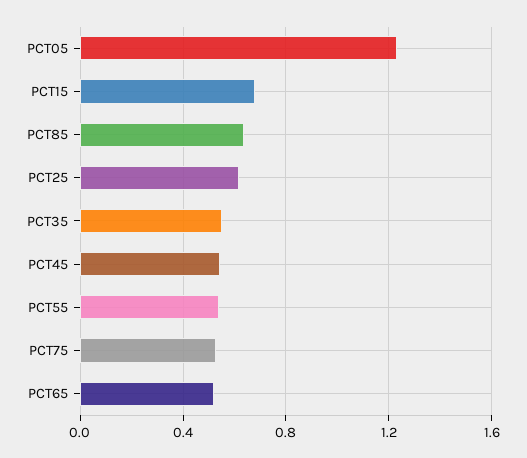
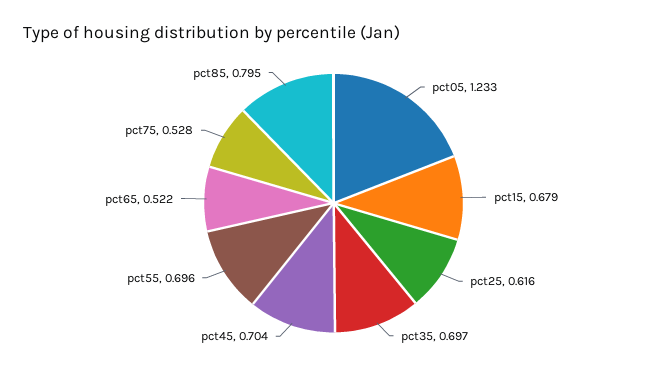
  {
    "PCT05": 1.233,
    "PCT15": 0.679,
-   "PCT85": 0.65,
+   "PCT85": 0.795,
    "PCT25": 0.616,
-   "PCT35": 0.55,
+   "PCT35": 0.697,
-   "PCT45": 0.55,
+   "PCT45": 0.704,
-   "PCT55": 0.55,
+   "PCT55": 0.696,
    "PCT75": 0.528,
    "PCT65": 0.522
  }

